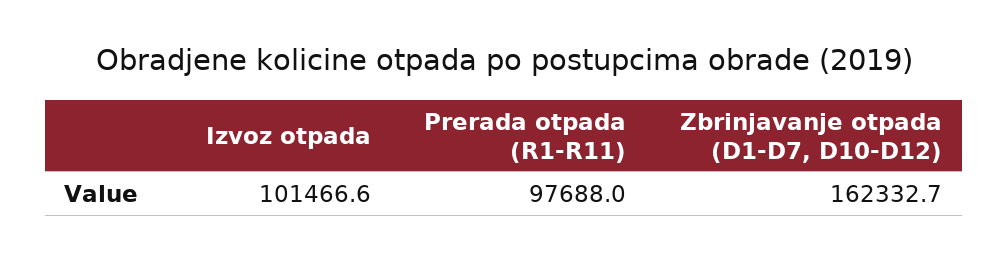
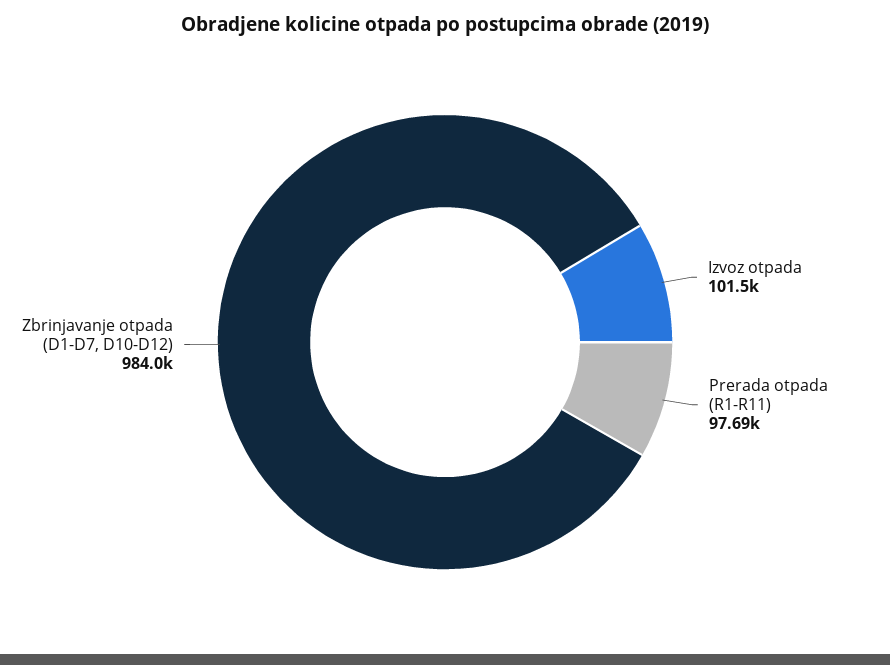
  {
    "Izvoz otpada": 101466.6,
    "Prerada otpada (R1-R11)": 97688,
-   "Zbrinjavanje otpada (D1-D7, D10-D12)": 162332.7
+   "Zbrinjavanje otpada (D1-D7, D10-D12)": 984000
  }

